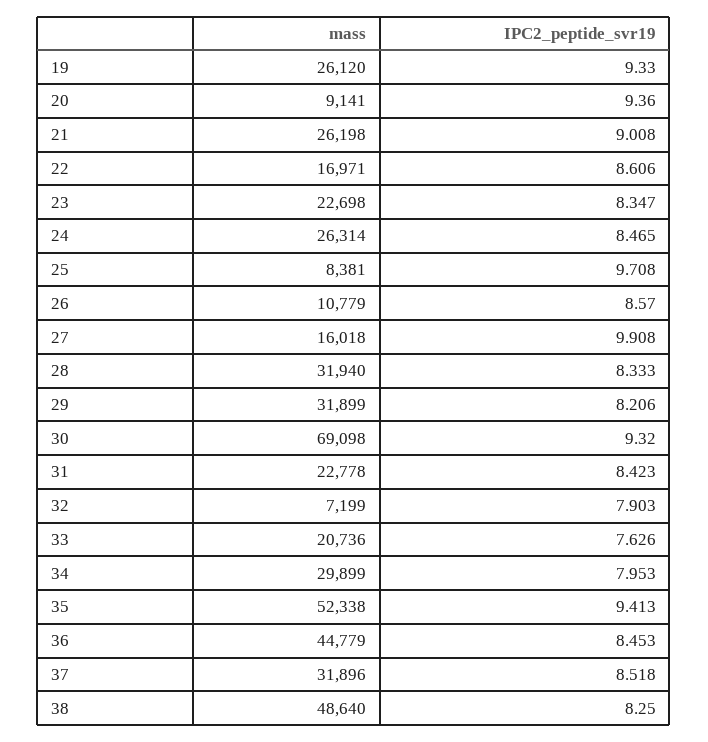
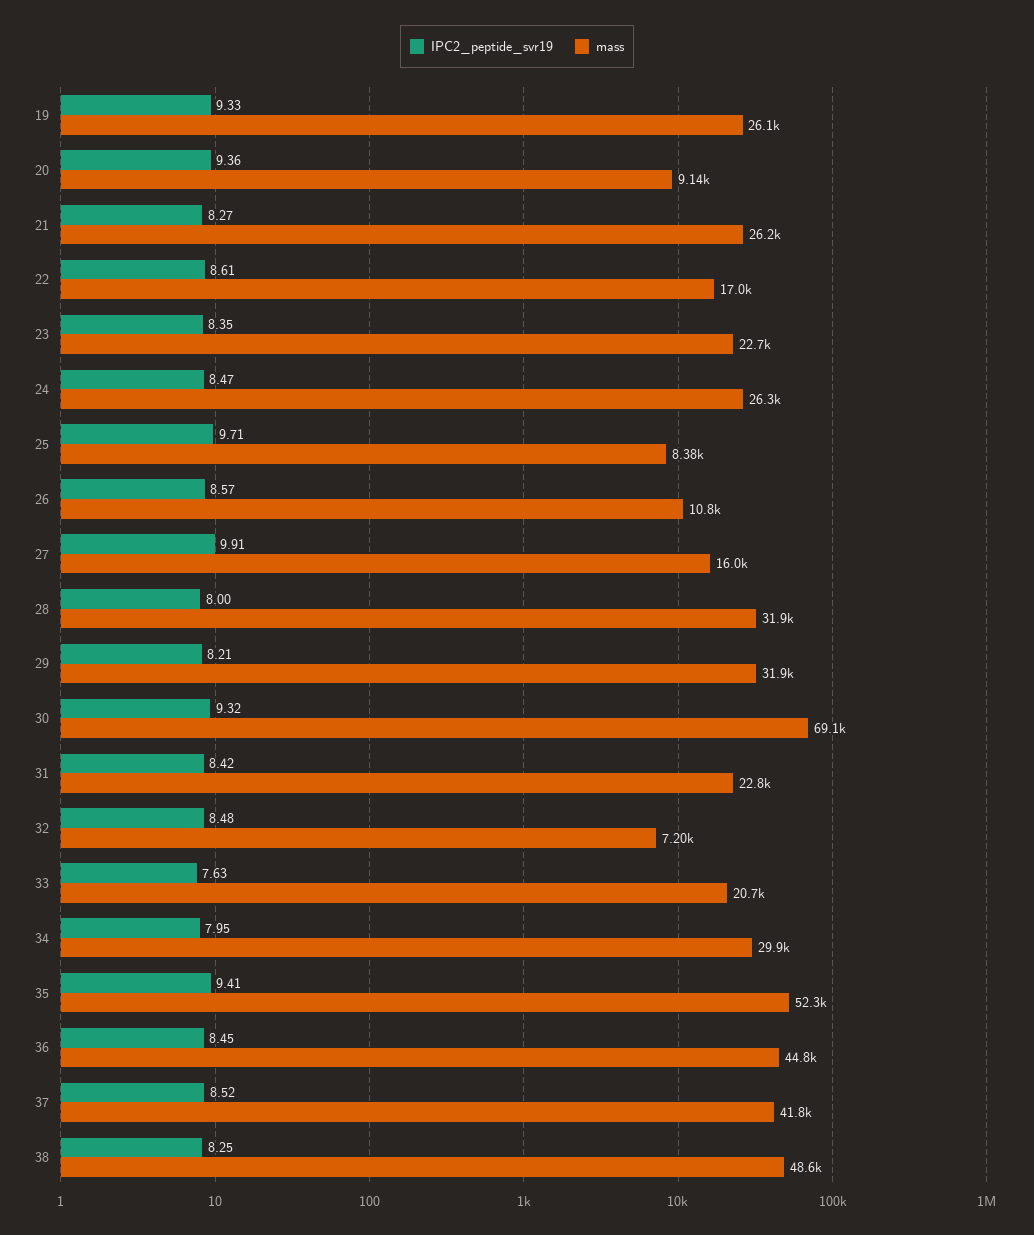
  {
    "mass": {
      "19": 26120,
      "20": 9141,
      "21": 26198,
      "22": 16971,
      "23": 22698,
      "24": 26314,
      "25": 8381,
      "26": 10779,
      "27": 16018,
      "28": 31940,
      "29": 31899,
      "30": 69098,
      "31": 22778,
      "32": 7199,
      "33": 20736,
      "34": 29899,
      "35": 52338,
      "36": 44779,
-     "37": 31896,
+     "37": 41800,
      "38": 48640
    },
    "IPC2_peptide_svr19": {
      "19": 9.33,
      "20": 9.36,
-     "21": 9.008,
+     "21": 8.27,
      "22": 8.606,
      "23": 8.347,
      "24": 8.465,
      "25": 9.708,
      "26": 8.57,
      "27": 9.908,
-     "28": 8.333,
+     "28": 8,
      "29": 8.206,
      "30": 9.32,
      "31": 8.423,
-     "32": 7.903,
+     "32": 8.48,
      "33": 7.626,
      "34": 7.953,
      "35": 9.413,
      "36": 8.453,
      "37": 8.518,
      "38": 8.25
    }
  }

